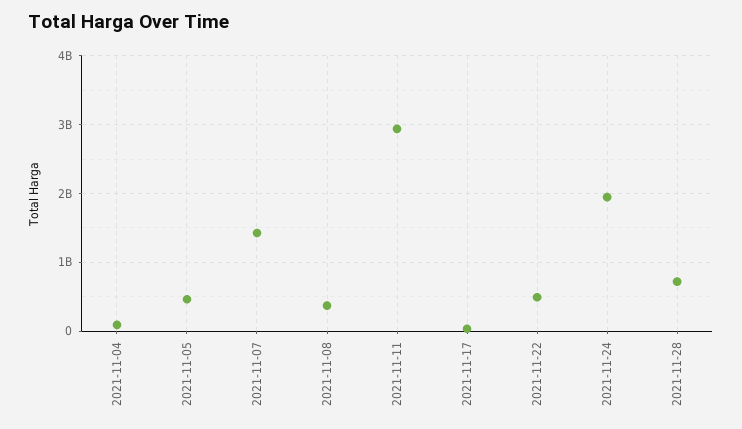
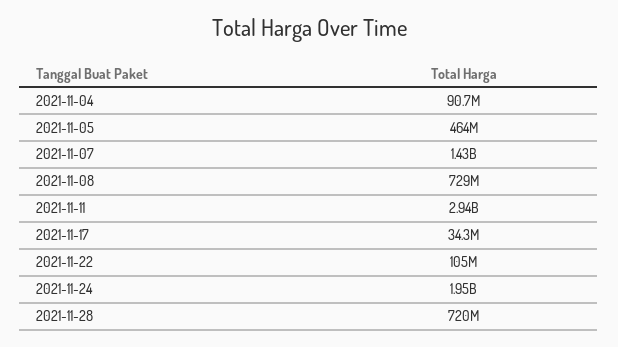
  {
    "2021-11-04": 90700000,
    "2021-11-05": 464000000,
    "2021-11-07": 1430000000,
-   "2021-11-08": 400000000,
+   "2021-11-08": 729000000,
    "2021-11-11": 2940000000,
    "2021-11-17": 34300000,
-   "2021-11-22": 500000000,
+   "2021-11-22": 105000000,
    "2021-11-24": 1950000000,
    "2021-11-28": 720000000
  }

